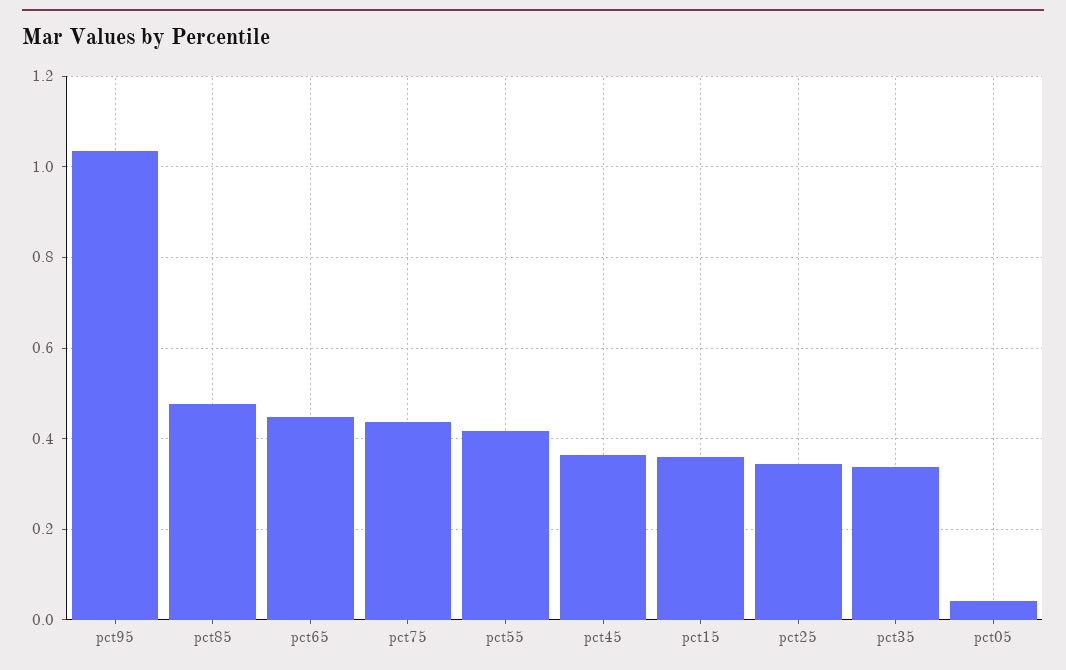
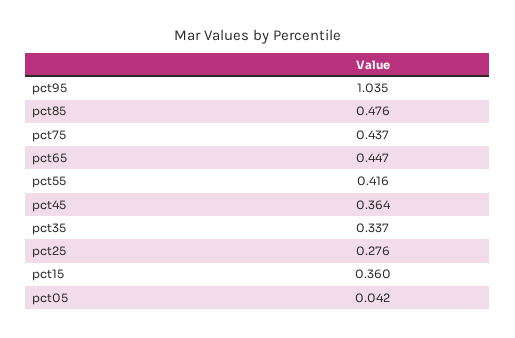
  {
    "pct95": 1.035,
    "pct85": 0.476,
    "pct65": 0.447,
    "pct75": 0.437,
    "pct55": 0.416,
    "pct45": 0.364,
    "pct15": 0.36,
-   "pct25": 0.34,
+   "pct25": 0.276,
    "pct35": 0.337,
    "pct05": 0.042
  }

